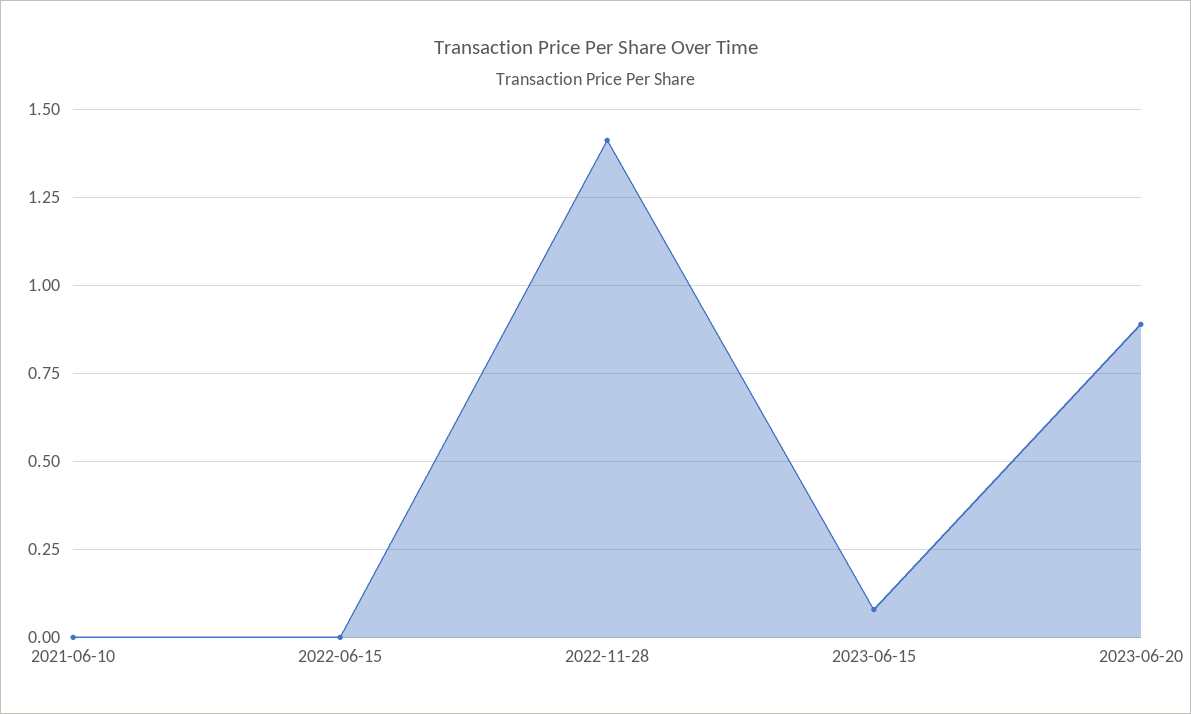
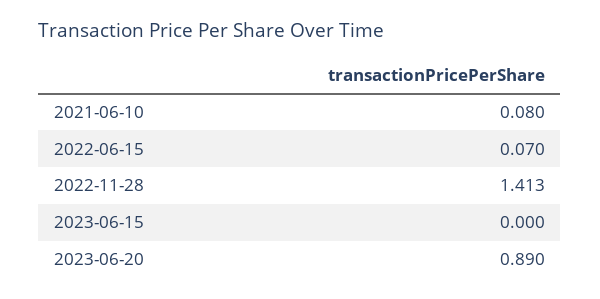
  {
-   "2021-06-10": 0,
+   "2021-06-10": 0.08,
-   "2022-06-15": 0,
+   "2022-06-15": 0.07,
    "2022-11-28": 1.413,
-   "2023-06-15": 0.075,
+   "2023-06-15": 0,
    "2023-06-20": 0.89
  }

